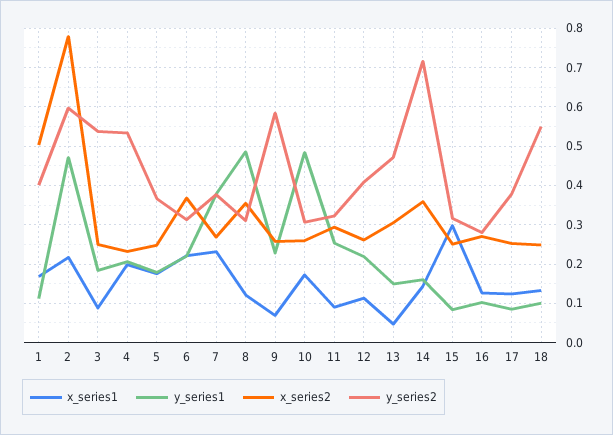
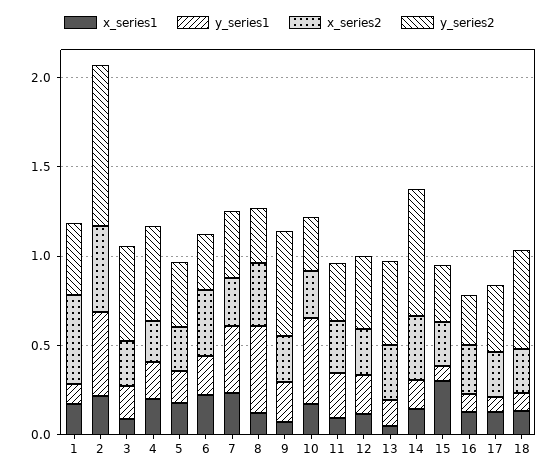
  {
    "x_series1": {
      "1": 0.16,
      "2": 0.22,
      "3": 0.08,
      "4": 0.2,
      "5": 0.18,
      "6": 0.22,
      "7": 0.24,
      "8": 0.12,
      "9": 0.06,
      "10": 0.18,
      "11": 0.1,
      "12": 0.12,
      "13": 0.04,
      "14": 0.14,
      "15": 0.3,
      "16": 0.12,
      "17": 0.12,
      "18": 0.14
    },
    "y_series1": {
      "1": 0.12,
      "2": 0.48,
      "3": 0.18,
      "4": 0.2,
      "5": 0.18,
      "6": 0.22,
      "7": 0.38,
      "8": 0.48,
      "9": 0.22,
      "10": 0.48,
      "11": 0.26,
      "12": 0.22,
      "13": 0.14,
      "14": 0.16,
      "15": 0.08,
      "16": 0.1,
      "17": 0.08,
      "18": 0.1
    },
    "x_series2": {
      "1": 0.5,
-     "2": 0.78,
+     "2": 0.5,
      "3": 0.26,
      "4": 0.24,
      "5": 0.24,
      "6": 0.36,
      "7": 0.26,
      "8": 0.36,
      "9": 0.26,
      "10": 0.26,
      "11": 0.3,
      "12": 0.26,
      "13": 0.3,
      "14": 0.36,
      "15": 0.26,
      "16": 0.28,
      "17": 0.26,
      "18": 0.24
    },
    "y_series2": {
      "1": 0.4,
-     "2": 0.6,
+     "2": 0.9,
      "3": 0.54,
      "4": 0.54,
      "5": 0.36,
      "6": 0.32,
      "7": 0.38,
      "8": 0.32,
      "9": 0.58,
      "10": 0.3,
      "11": 0.32,
      "12": 0.4,
      "13": 0.48,
      "14": 0.72,
      "15": 0.32,
      "16": 0.28,
      "17": 0.38,
      "18": 0.54
    }
  }

